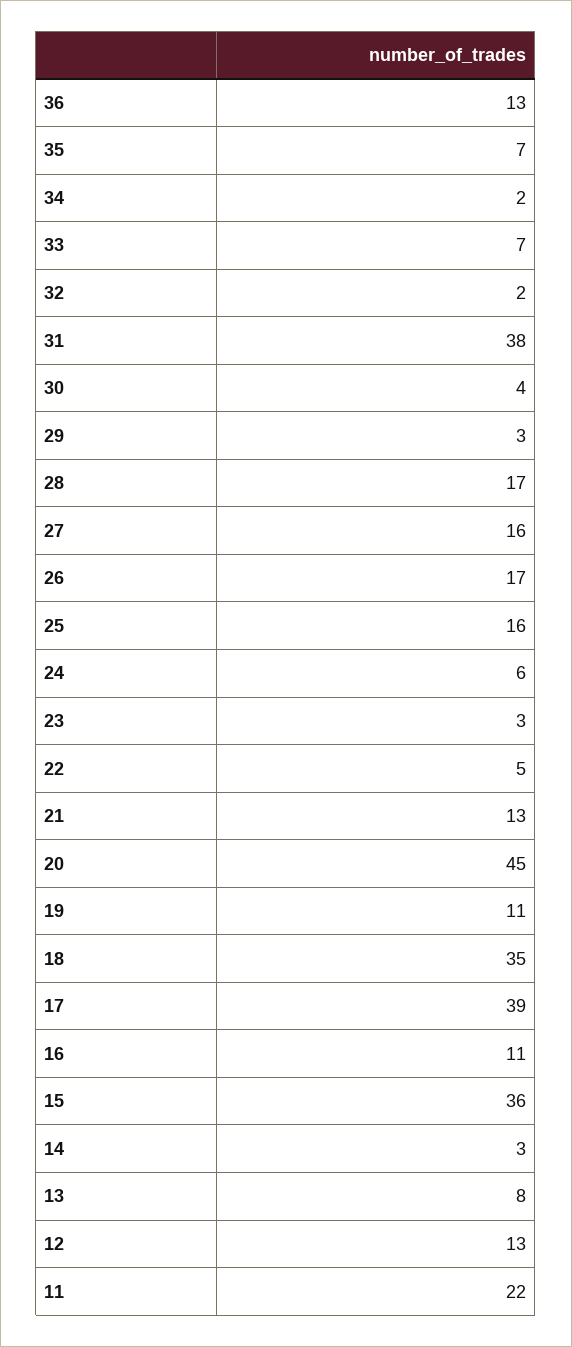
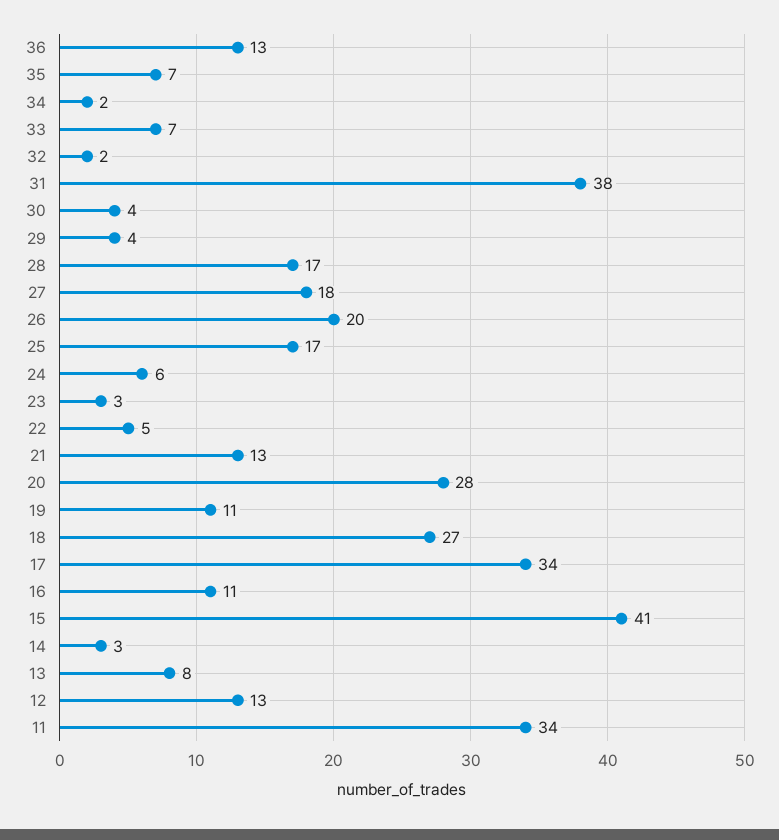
  {
    "36": 13,
    "35": 7,
    "34": 2,
    "33": 7,
    "32": 2,
    "31": 38,
    "30": 4,
-   "29": 3,
+   "29": 4,
    "28": 17,
-   "27": 16,
+   "27": 18,
-   "26": 17,
+   "26": 20,
-   "25": 16,
+   "25": 17,
    "24": 6,
    "23": 3,
    "22": 5,
    "21": 13,
-   "20": 45,
+   "20": 28,
    "19": 11,
-   "18": 35,
+   "18": 27,
-   "17": 39,
+   "17": 34,
    "16": 11,
-   "15": 36,
+   "15": 41,
    "14": 3,
    "13": 8,
    "12": 13,
-   "11": 22
+   "11": 34
  }

